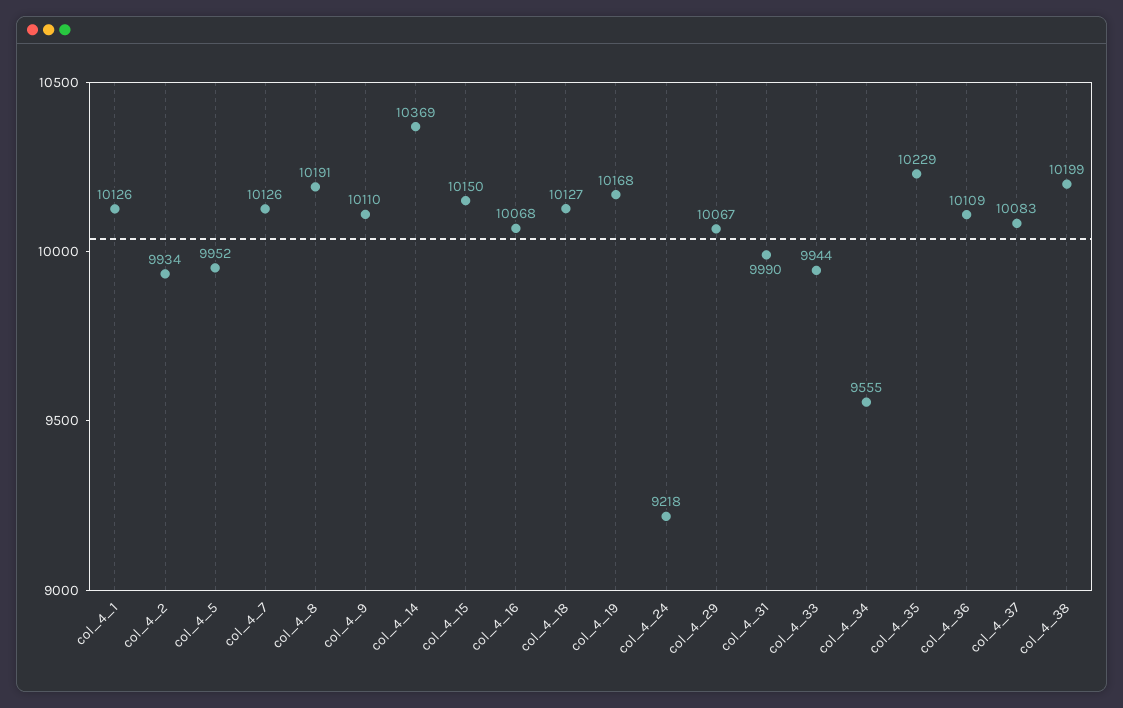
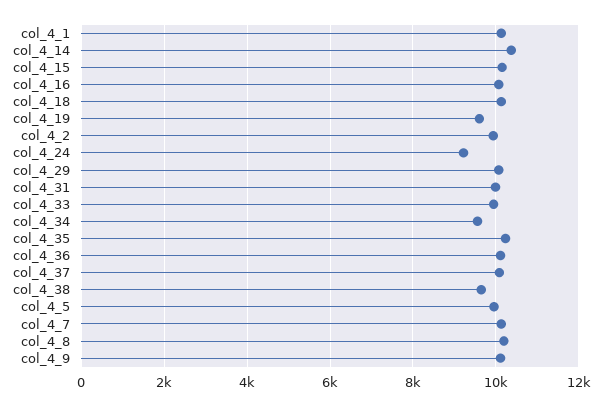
  {
    "col_4_1": 10126,
    "col_4_2": 9934,
    "col_4_5": 9952,
    "col_4_7": 10126,
    "col_4_8": 10191,
    "col_4_9": 10110,
    "col_4_14": 10369,
    "col_4_15": 10150,
    "col_4_16": 10068,
    "col_4_18": 10127,
-   "col_4_19": 10168,
+   "col_4_19": 9600,
    "col_4_24": 9218,
    "col_4_29": 10067,
    "col_4_31": 9990,
    "col_4_33": 9944,
    "col_4_34": 9555,
    "col_4_35": 10229,
    "col_4_36": 10109,
    "col_4_37": 10083,
-   "col_4_38": 10199
+   "col_4_38": 9600
  }

